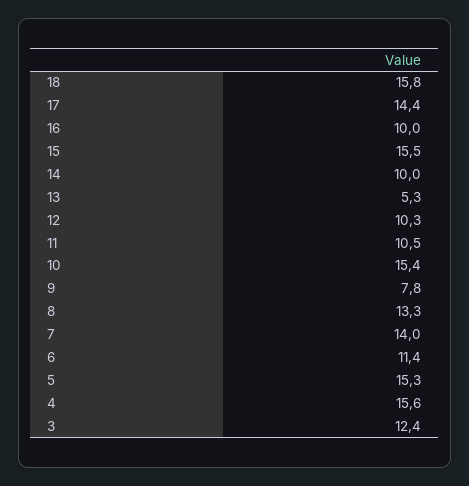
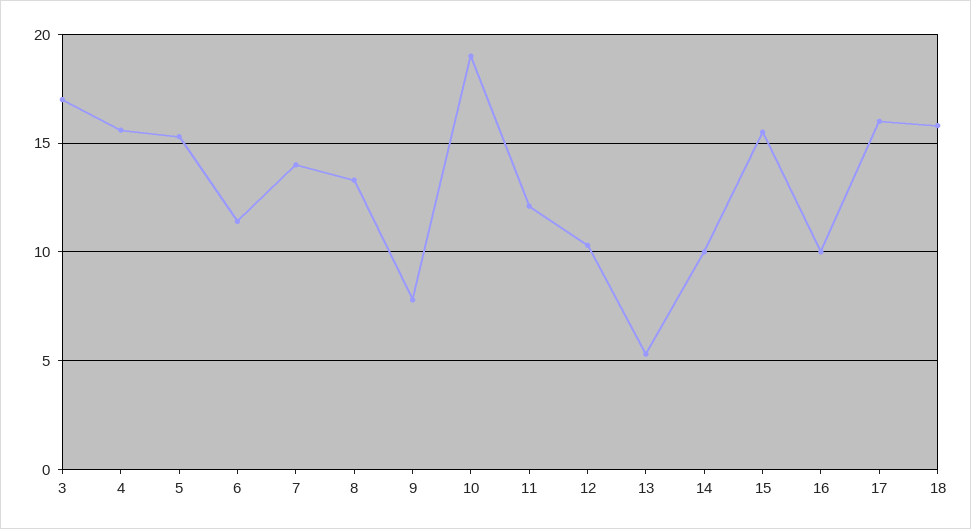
  {
    "18": 15.8,
-   "17": 14.4,
+   "17": 16,
    "16": 10,
    "15": 15.5,
    "14": 10,
    "13": 5.3,
    "12": 10.3,
-   "11": 10.5,
+   "11": 12,
-   "10": 15.4,
+   "10": 19,
    "9": 7.8,
    "8": 13.3,
    "7": 14,
    "6": 11.4,
    "5": 15.3,
    "4": 15.6,
-   "3": 12.4
+   "3": 17
  }

